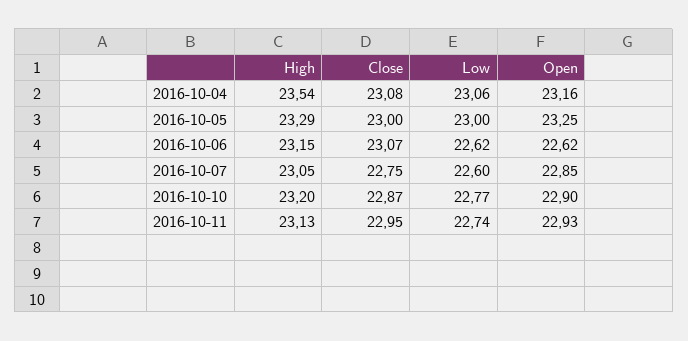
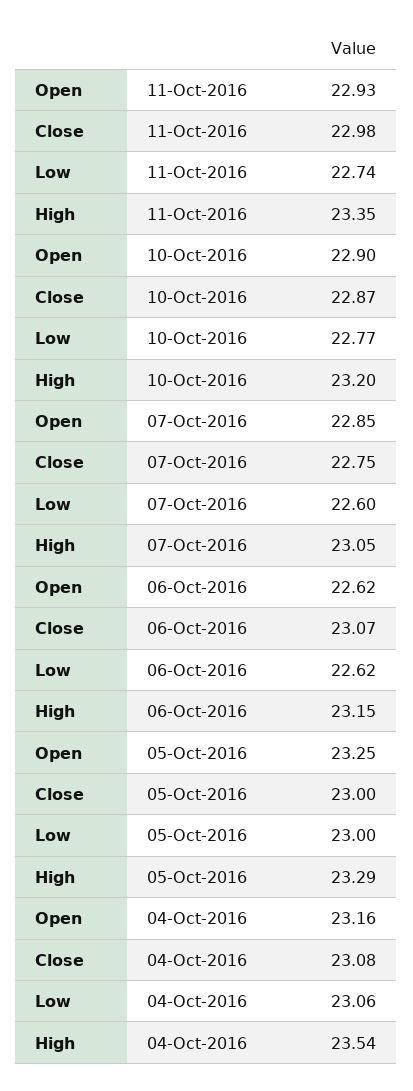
  {
    "High": {
      "2016-10-04": 23.54,
      "2016-10-05": 23.29,
      "2016-10-06": 23.15,
      "2016-10-07": 23.05,
      "2016-10-10": 23.2,
-     "2016-10-11": 23.13
+     "2016-10-11": 23.35
    },
    "Close": {
      "2016-10-04": 23.08,
      "2016-10-05": 23,
      "2016-10-06": 23.07,
      "2016-10-07": 22.75,
      "2016-10-10": 22.87,
-     "2016-10-11": 22.95
+     "2016-10-11": 22.98
    },
    "Low": {
      "2016-10-04": 23.06,
      "2016-10-05": 23,
      "2016-10-06": 22.62,
      "2016-10-07": 22.6,
      "2016-10-10": 22.77,
      "2016-10-11": 22.74
    },
    "Open": {
      "2016-10-04": 23.16,
      "2016-10-05": 23.25,
      "2016-10-06": 22.62,
      "2016-10-07": 22.85,
      "2016-10-10": 22.9,
      "2016-10-11": 22.93
    }
  }

